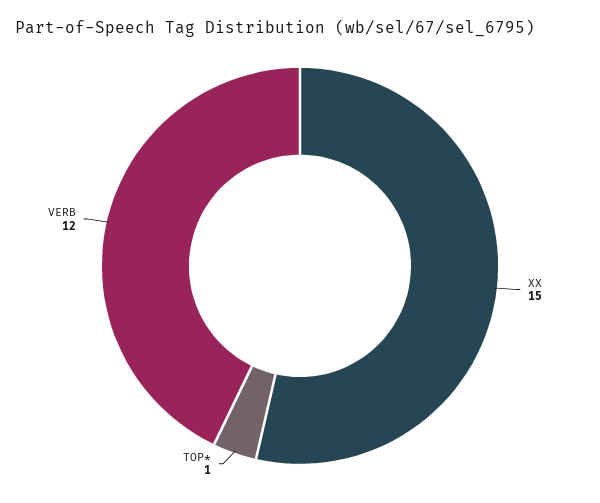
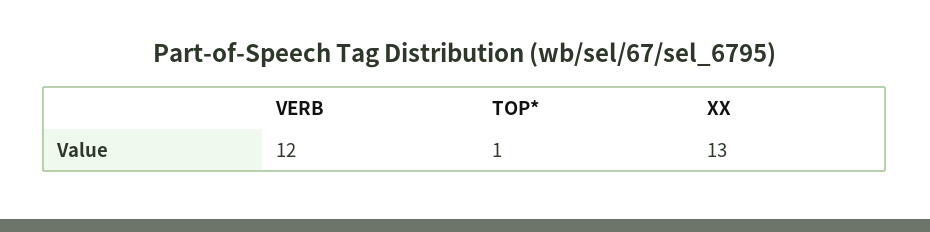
  {
-   "XX": 15,
+   "XX": 13,
    "TOP*": 1,
    "VERB": 12
  }

